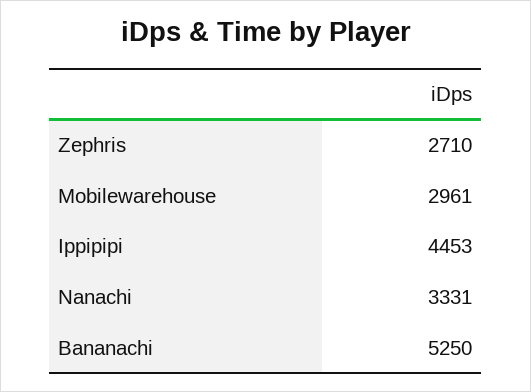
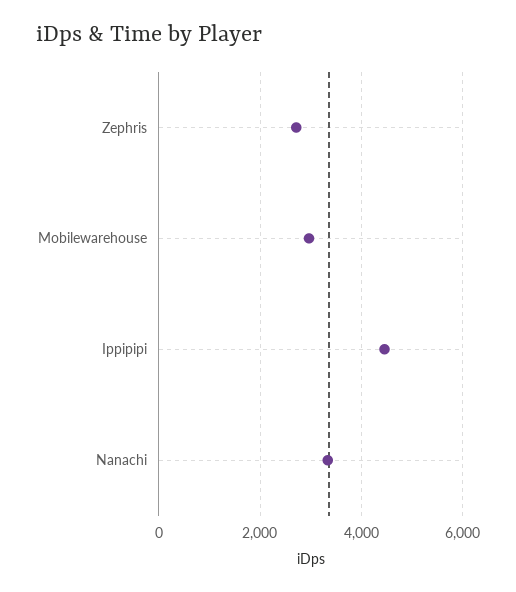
  {
    "Zephris": 2710,
    "Mobilewarehouse": 2961,
    "Ippipipi": 4453,
-   "Nanachi": 3331,
+   "Nanachi": 3331
-   "Bananachi": 5250
  }

